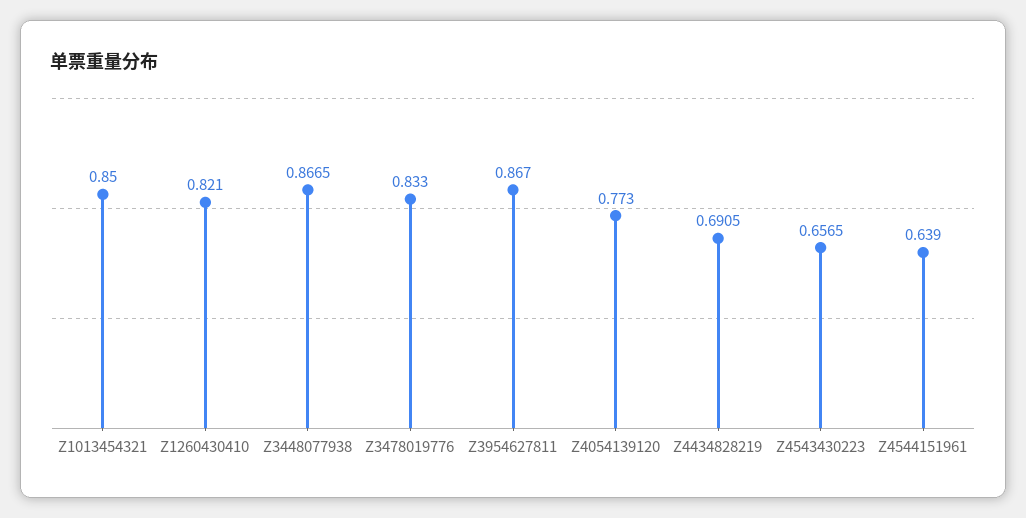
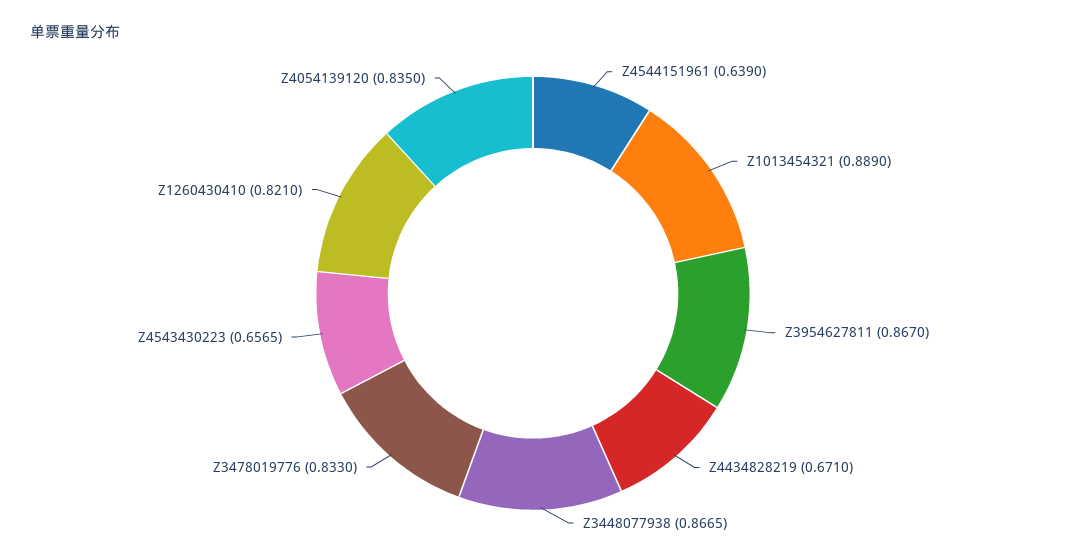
  {
-   "Z1013454321": 0.85,
+   "Z1013454321": 0.889,
    "Z1260430410": 0.821,
    "Z3448077938": 0.8665,
    "Z3478019776": 0.833,
    "Z3954627811": 0.867,
-   "Z4054139120": 0.773,
+   "Z4054139120": 0.835,
-   "Z4434828219": 0.6905,
+   "Z4434828219": 0.671,
    "Z4543430223": 0.6565,
    "Z4544151961": 0.639
  }

